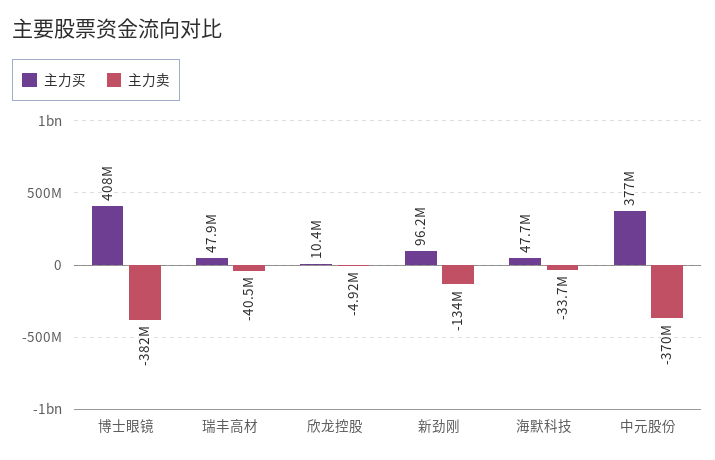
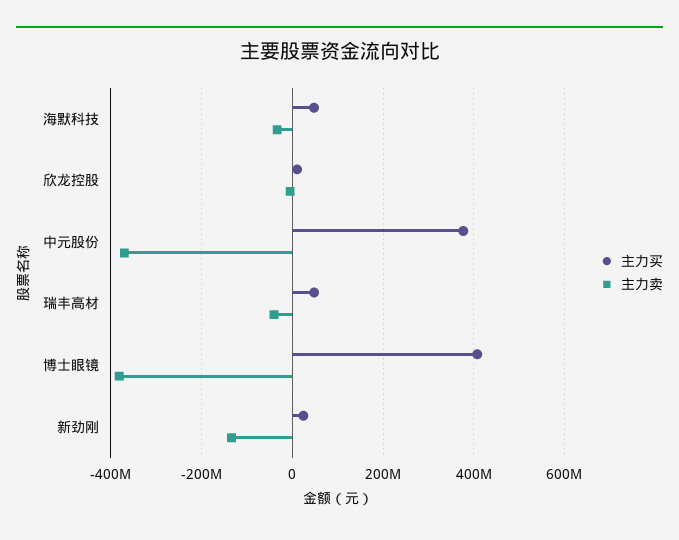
  {
    "主力买": {
      "博士眼镜": 408000000,
      "瑞丰高材": 47900000,
      "欣龙控股": 10400000,
-     "新劲刚": 96200000,
+     "新劲刚": 20000000,
      "海默科技": 47700000,
      "中元股份": 377000000
    },
    "主力卖": {
      "博士眼镜": -382000000,
      "瑞丰高材": -40500000,
      "欣龙控股": -4920000,
      "新劲刚": -134000000,
      "海默科技": -33700000,
      "中元股份": -370000000
    }
  }

